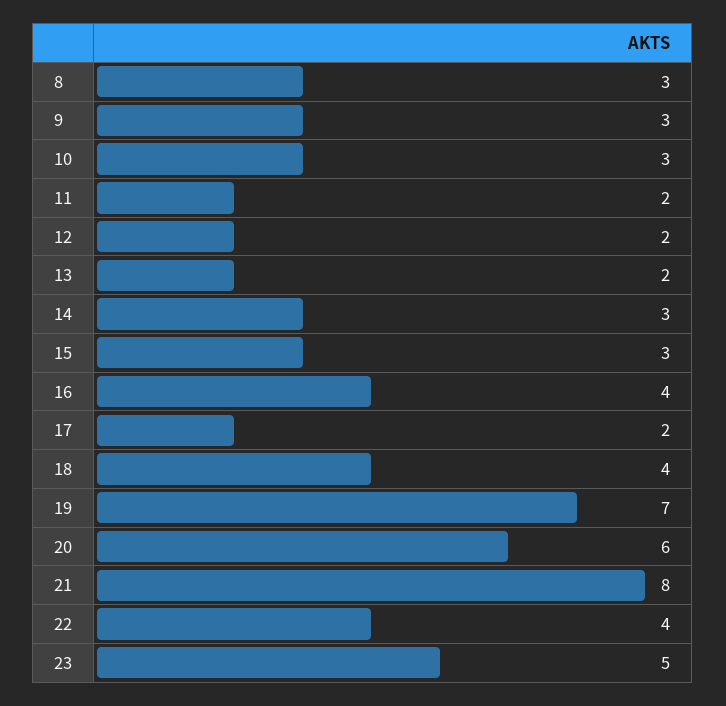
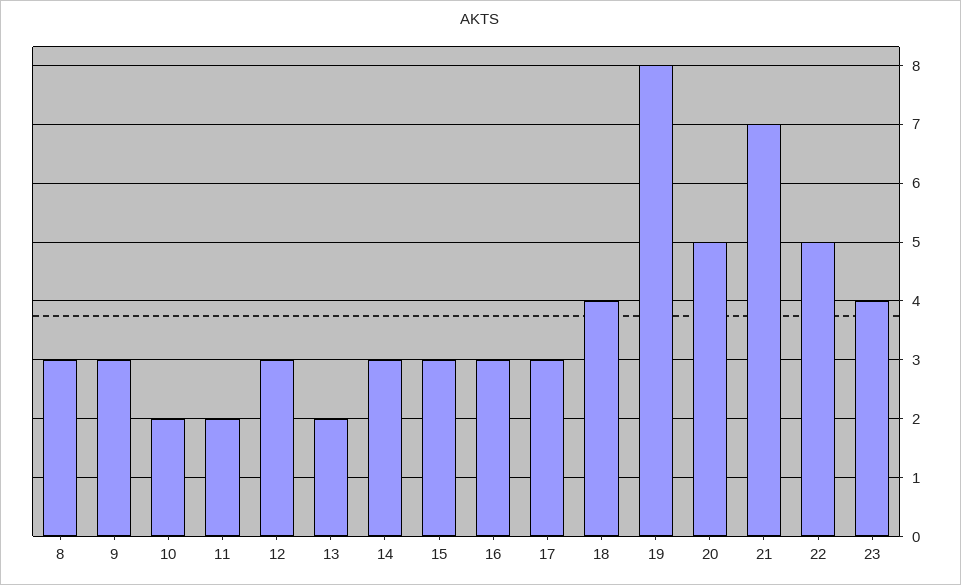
  {
    "8": 3,
    "9": 3,
-   "10": 3,
+   "10": 2,
    "11": 2,
-   "12": 2,
+   "12": 3,
    "13": 2,
    "14": 3,
    "15": 3,
-   "16": 4,
+   "16": 3,
-   "17": 2,
+   "17": 3,
    "18": 4,
-   "19": 7,
+   "19": 8,
-   "20": 6,
+   "20": 5,
-   "21": 8,
+   "21": 7,
-   "22": 4,
+   "22": 5,
-   "23": 5
+   "23": 4
  }

